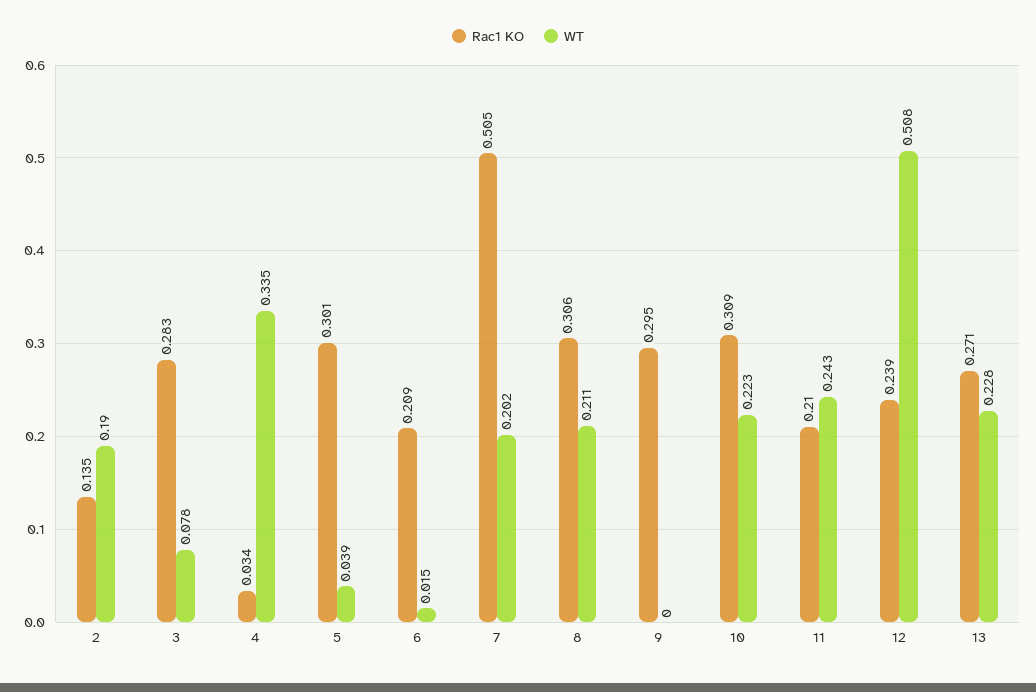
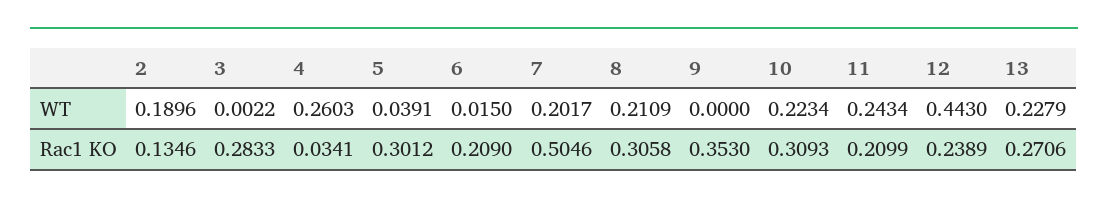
  {
    "Rac1 KO": {
      "2": 0.1346,
      "3": 0.2833,
      "4": 0.0341,
      "5": 0.3012,
      "6": 0.209,
      "7": 0.5046,
      "8": 0.3058,
-     "9": 0.295,
+     "9": 0.353,
      "10": 0.3093,
      "11": 0.2099,
      "12": 0.2389,
      "13": 0.2706
    },
    "WT": {
      "2": 0.1896,
-     "3": 0.078,
+     "3": 0.0022,
-     "4": 0.335,
+     "4": 0.2603,
      "5": 0.0391,
      "6": 0.015,
      "7": 0.2017,
      "8": 0.2109,
      "9": 0,
      "10": 0.2234,
      "11": 0.2434,
-     "12": 0.508,
+     "12": 0.443,
      "13": 0.2279
    }
  }

